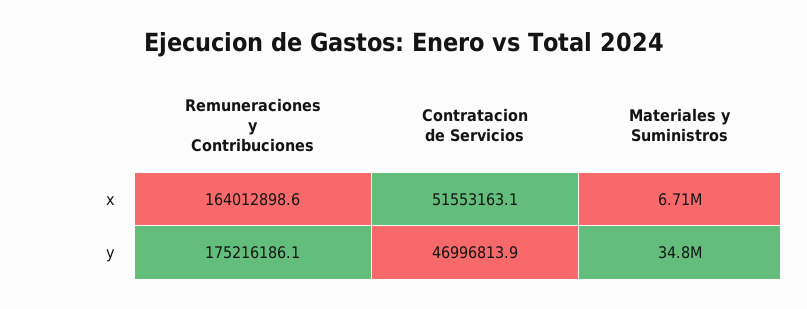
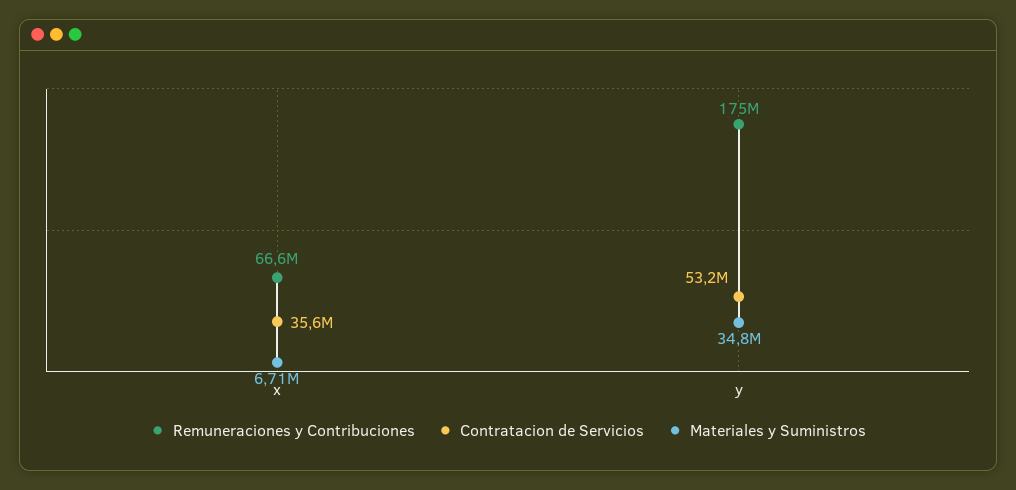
  {
    "Remuneraciones y Contribuciones": {
-     "x": 164012898.6,
+     "x": 66600000,
      "y": 175216186.1
    },
    "Contratacion de Servicios": {
-     "x": 51553163.1,
+     "x": 35600000,
-     "y": 46996813.9
+     "y": 53200000
    },
    "Materiales y Suministros": {
      "x": 6710000,
      "y": 34800000
    }
  }

